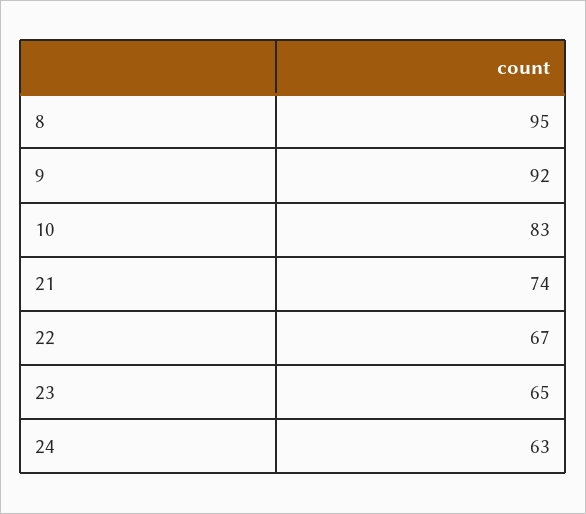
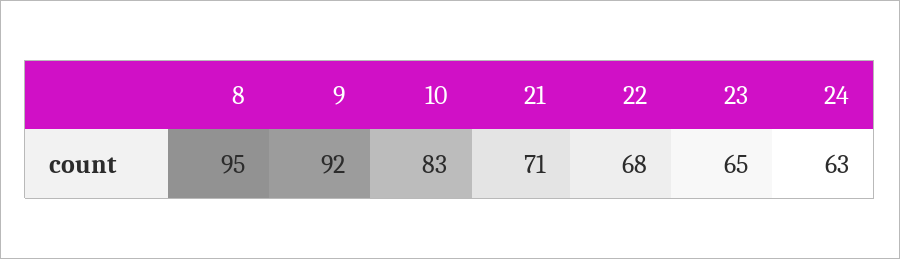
  {
    "8": 95,
    "9": 92,
    "10": 83,
-   "21": 74,
+   "21": 71,
-   "22": 67,
+   "22": 68,
    "23": 65,
    "24": 63
  }

